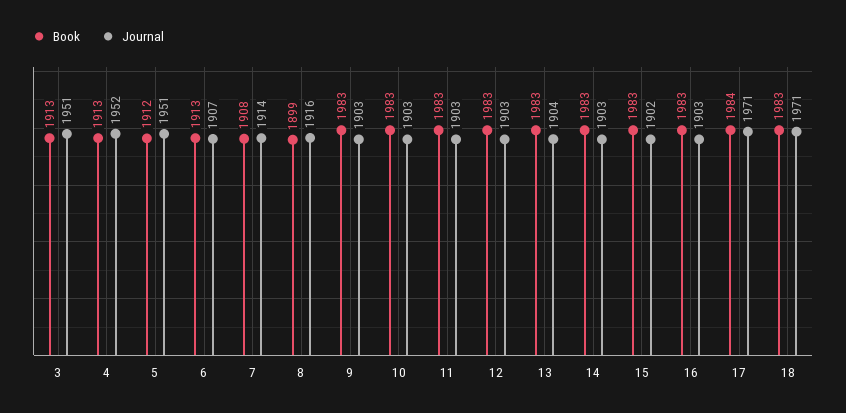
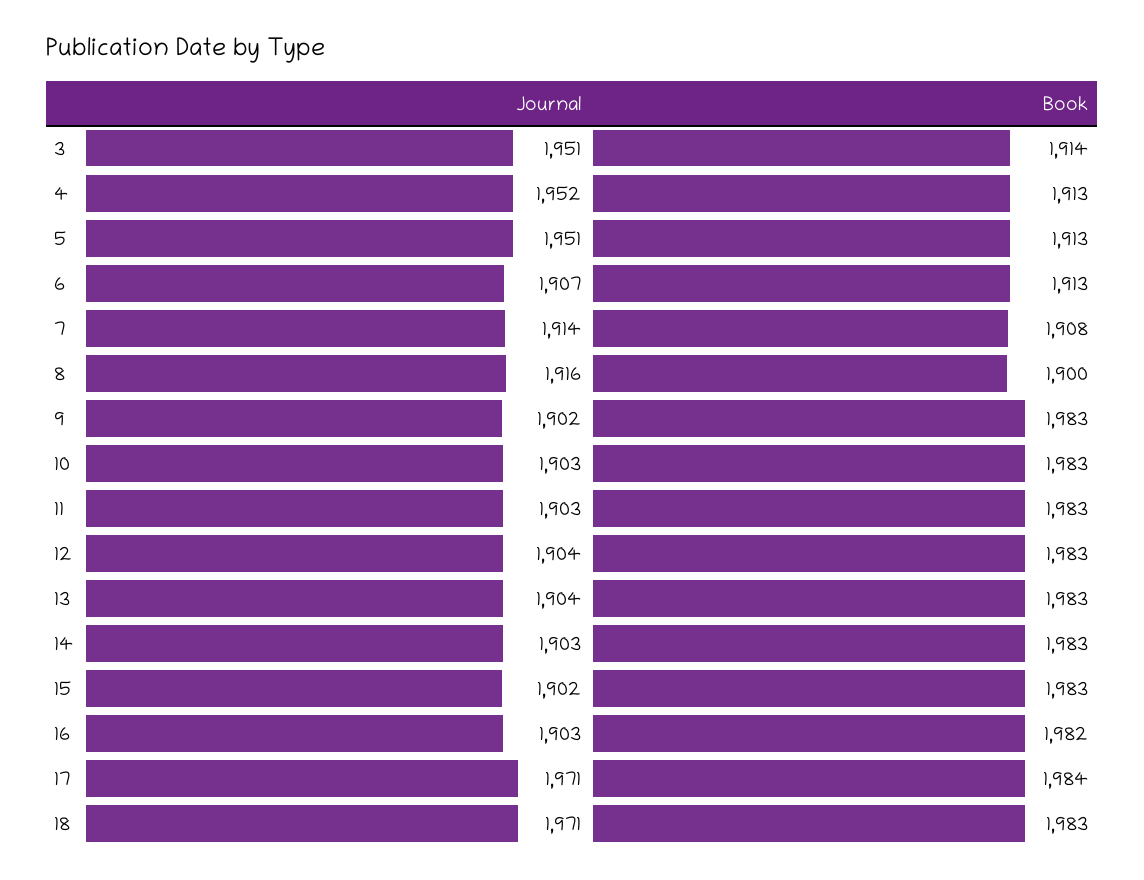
  {
    "Book": {
-     "3": 1913,
+     "3": 1914,
      "4": 1913,
-     "5": 1912,
+     "5": 1913,
      "6": 1913,
      "7": 1908,
-     "8": 1899,
+     "8": 1900,
      "9": 1983,
      "10": 1983,
      "11": 1983,
      "12": 1983,
      "13": 1983,
      "14": 1983,
      "15": 1983,
-     "16": 1983,
+     "16": 1982,
      "17": 1984,
      "18": 1983
    },
    "Journal": {
      "3": 1951,
      "4": 1952,
      "5": 1951,
      "6": 1907,
      "7": 1914,
      "8": 1916,
-     "9": 1903,
+     "9": 1902,
      "10": 1903,
      "11": 1903,
-     "12": 1903,
+     "12": 1904,
      "13": 1904,
      "14": 1903,
      "15": 1902,
      "16": 1903,
      "17": 1971,
      "18": 1971
    }
  }

